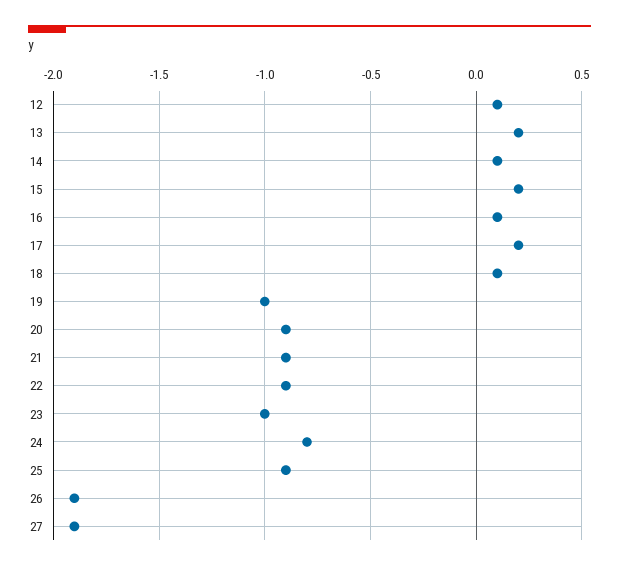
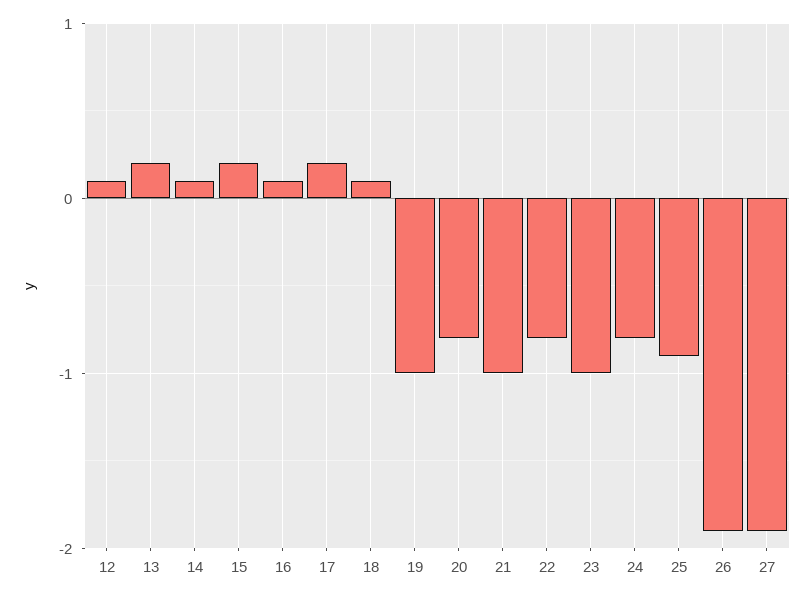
  {
    "12": 0.1,
    "13": 0.2,
    "14": 0.1,
    "15": 0.2,
    "16": 0.1,
    "17": 0.2,
    "18": 0.1,
    "19": -1,
-   "20": -0.9,
+   "20": -0.8,
-   "21": -0.9,
+   "21": -1,
-   "22": -0.9,
+   "22": -0.8,
    "23": -1,
    "24": -0.8,
    "25": -0.9,
    "26": -1.9,
    "27": -1.9
  }

